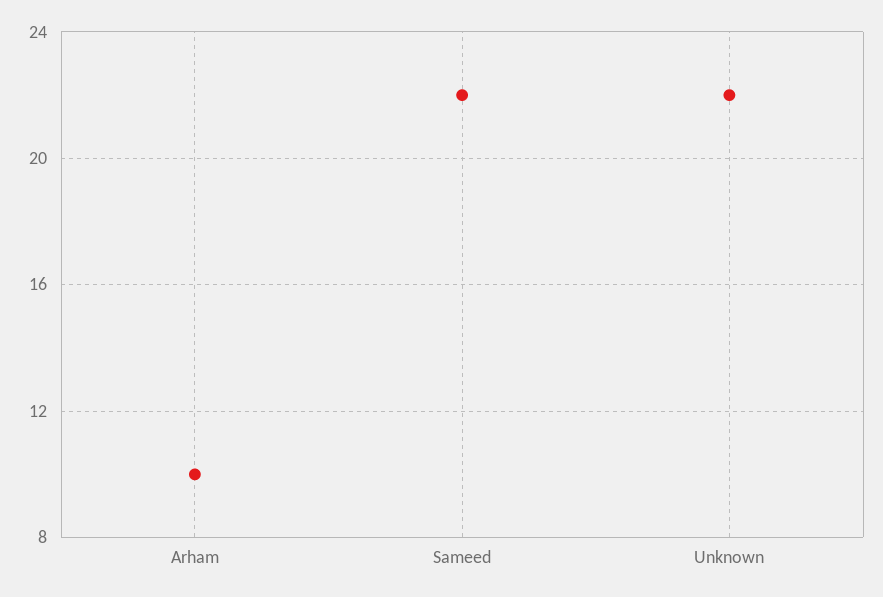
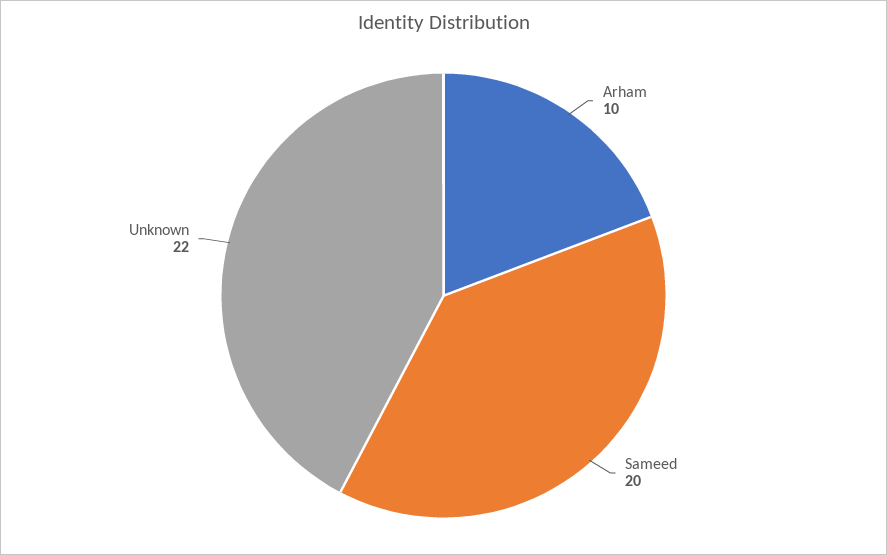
  {
    "Arham": 10,
-   "Sameed": 22,
+   "Sameed": 20,
    "Unknown": 22
  }

